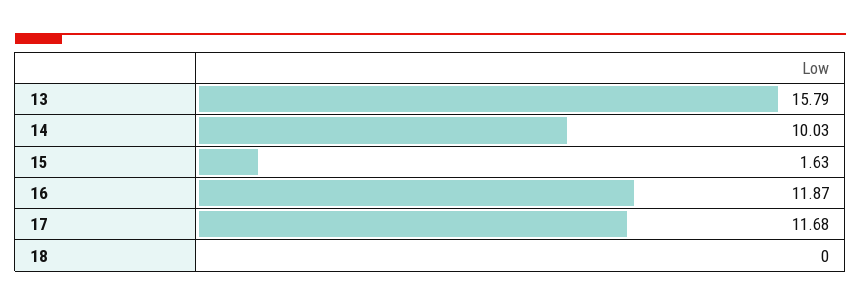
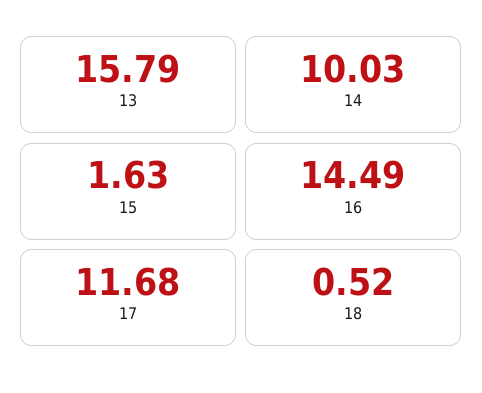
  {
    "13": 15.79,
    "14": 10.03,
    "15": 1.63,
-   "16": 11.87,
+   "16": 14.49,
    "17": 11.68,
-   "18": 0
+   "18": 0.52
  }

